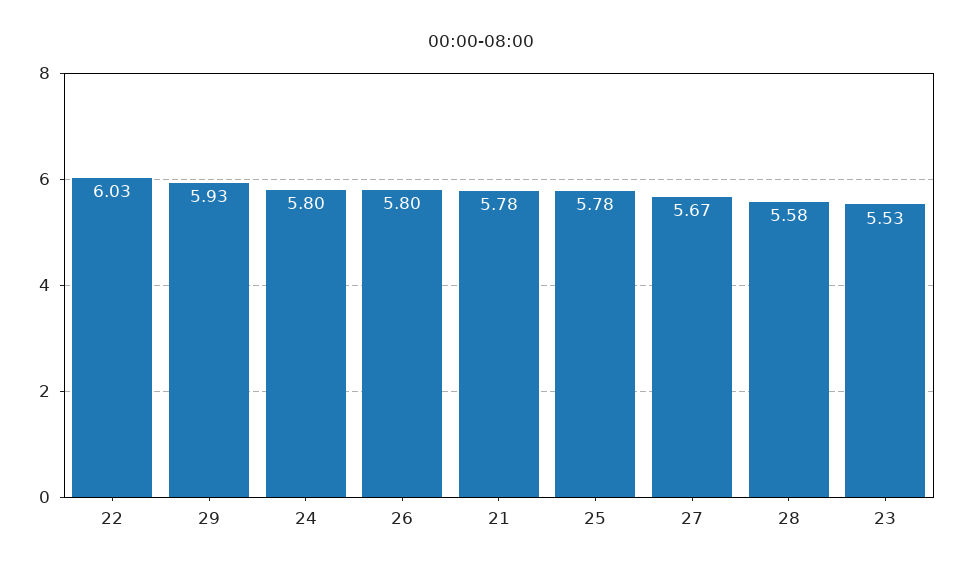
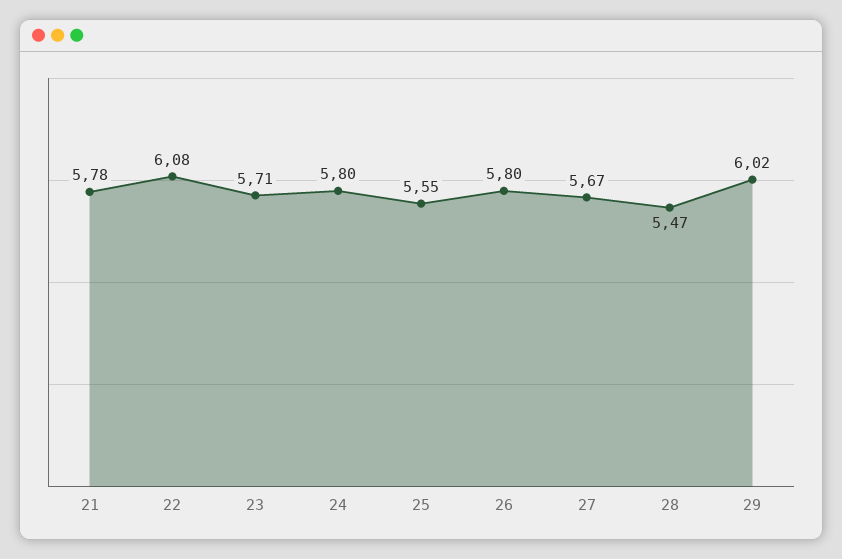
  {
-   "22": 6.03,
+   "22": 6.08,
-   "29": 5.93,
+   "29": 6.02,
    "24": 5.8,
    "26": 5.8,
    "21": 5.78,
-   "25": 5.78,
+   "25": 5.55,
    "27": 5.67,
-   "28": 5.58,
+   "28": 5.47,
-   "23": 5.53
+   "23": 5.71
  }

